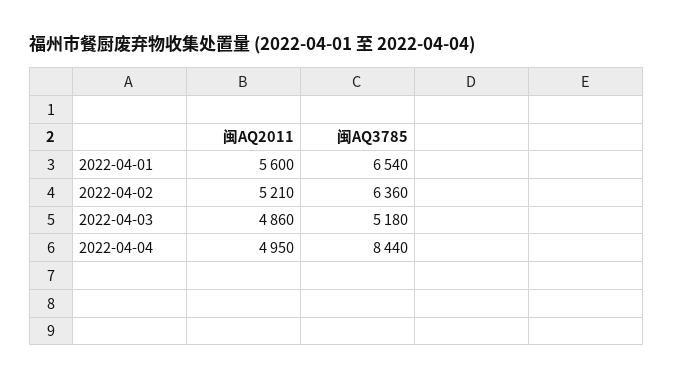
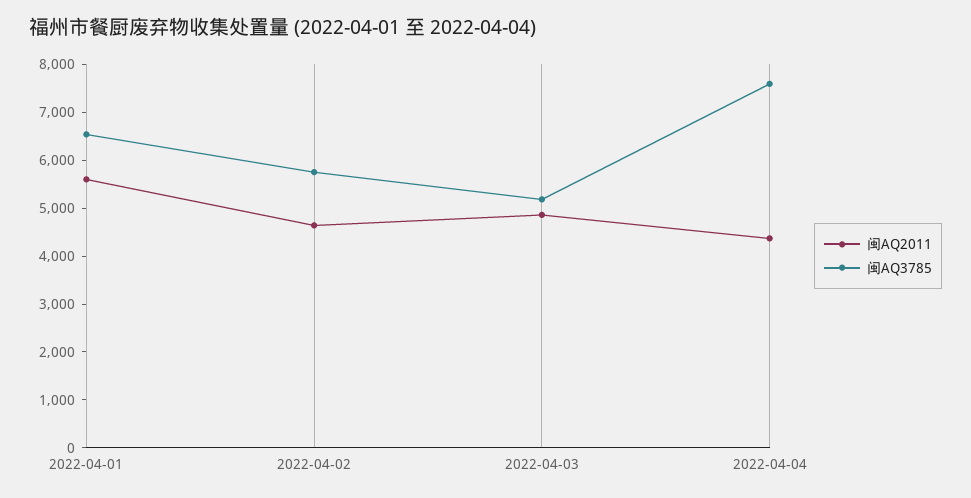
  {
    "闽AQ2011": {
      "2022-04-01": 5600,
-     "2022-04-02": 5210,
+     "2022-04-02": 4600,
      "2022-04-03": 4860,
-     "2022-04-04": 4950
+     "2022-04-04": 4400
    },
    "闽AQ3785": {
      "2022-04-01": 6540,
-     "2022-04-02": 6360,
+     "2022-04-02": 5800,
      "2022-04-03": 5180,
-     "2022-04-04": 8440
+     "2022-04-04": 7600
    }
  }

